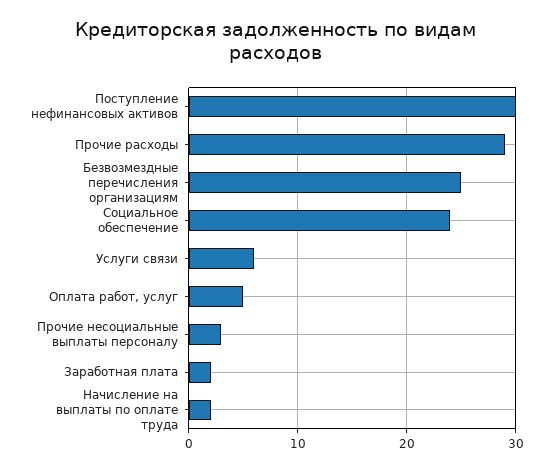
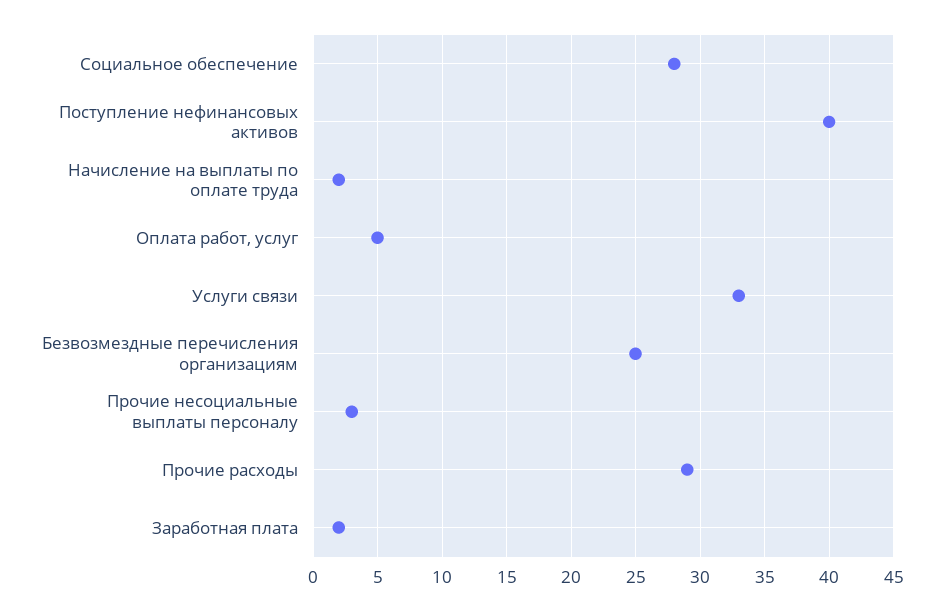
  {
-   "Поступление нефинансовых активов": 30,
+   "Поступление нефинансовых активов": 40,
    "Прочие расходы": 29,
    "Безвозмездные перечисления организациям": 25,
-   "Социальное обеспечение": 24,
+   "Социальное обеспечение": 28,
-   "Услуги связи": 6,
+   "Услуги связи": 33,
    "Оплата работ, услуг": 5,
    "Прочие несоциальные выплаты персоналу": 3,
    "Заработная плата": 2,
    "Начисление на выплаты по оплате труда": 2
  }

